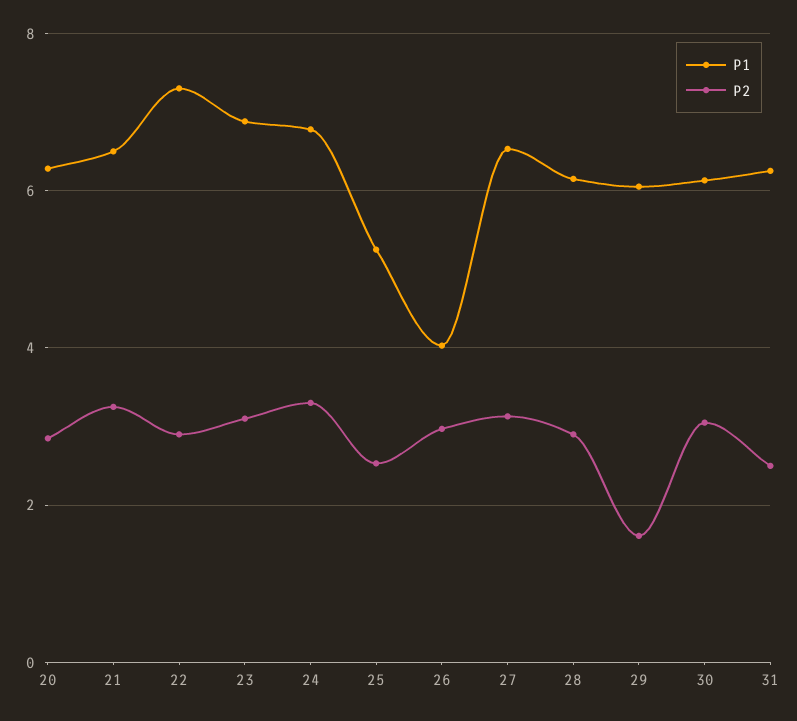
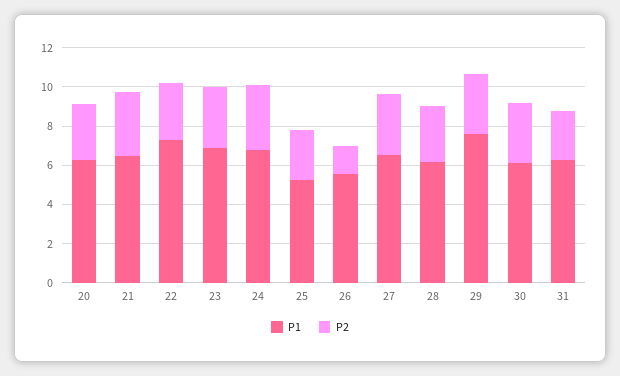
  {
    "P1": {
      "20": 6.2,
      "21": 6.6,
      "22": 7.4,
      "23": 6.8,
      "24": 6.8,
      "25": 5.2,
-     "26": 4,
+     "26": 5.5,
      "27": 6.6,
      "28": 6.2,
-     "29": 6,
+     "29": 7.5,
      "30": 6.2,
      "31": 6.2
    },
    "P2": {
      "20": 2.8,
      "21": 3.2,
      "22": 3,
      "23": 3.2,
      "24": 3.4,
      "25": 2.6,
-     "26": 3,
+     "26": 1.5,
      "27": 3.2,
      "28": 3,
-     "29": 1.6,
+     "29": 3,
      "30": 3,
      "31": 2.6
    }
  }

